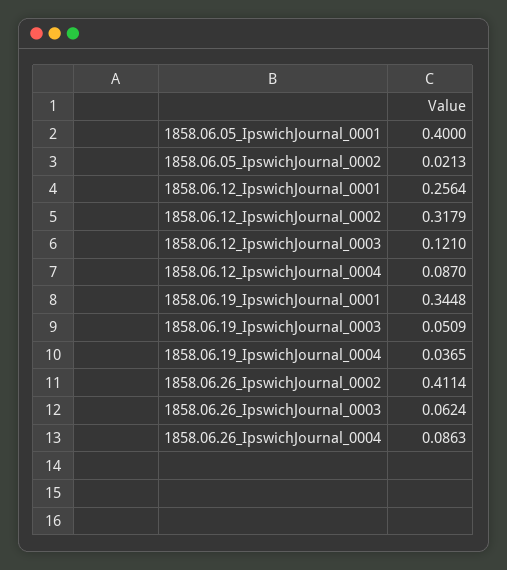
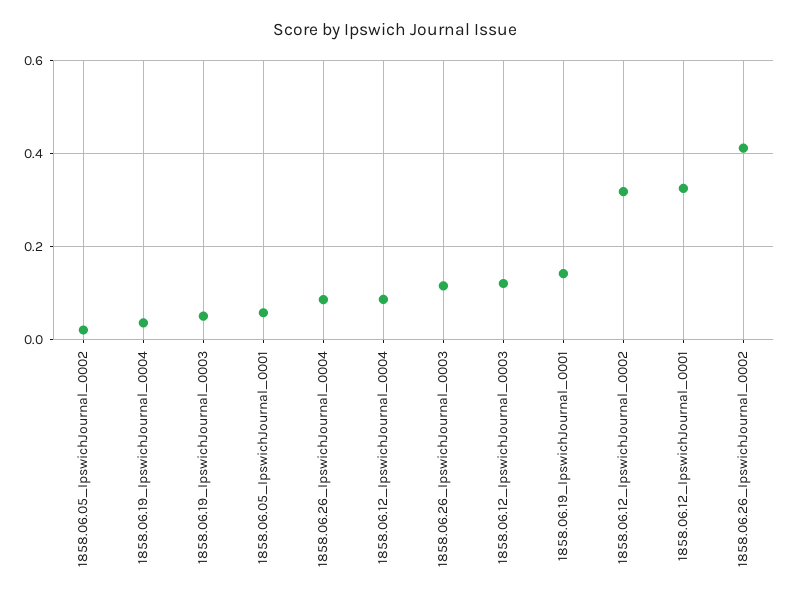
  {
-   "1858.06.05_IpswichJournal_0001": 0.4,
+   "1858.06.05_IpswichJournal_0001": 0.06,
    "1858.06.05_IpswichJournal_0002": 0.0213,
-   "1858.06.12_IpswichJournal_0001": 0.2564,
+   "1858.06.12_IpswichJournal_0001": 0.32,
    "1858.06.12_IpswichJournal_0002": 0.3179,
    "1858.06.12_IpswichJournal_0003": 0.121,
    "1858.06.12_IpswichJournal_0004": 0.087,
-   "1858.06.19_IpswichJournal_0001": 0.3448,
+   "1858.06.19_IpswichJournal_0001": 0.14,
    "1858.06.19_IpswichJournal_0003": 0.0509,
    "1858.06.19_IpswichJournal_0004": 0.0365,
    "1858.06.26_IpswichJournal_0002": 0.4114,
-   "1858.06.26_IpswichJournal_0003": 0.0624,
+   "1858.06.26_IpswichJournal_0003": 0.12,
    "1858.06.26_IpswichJournal_0004": 0.0863
  }

